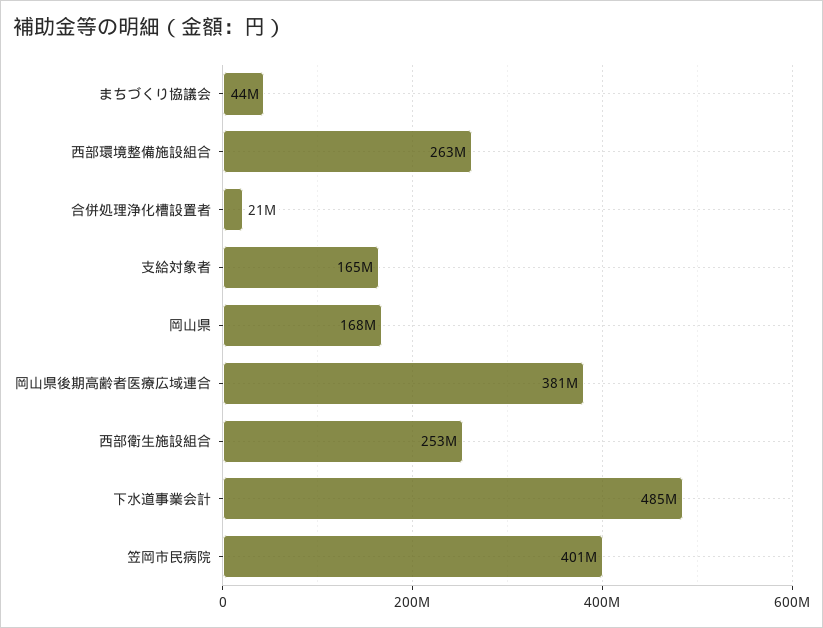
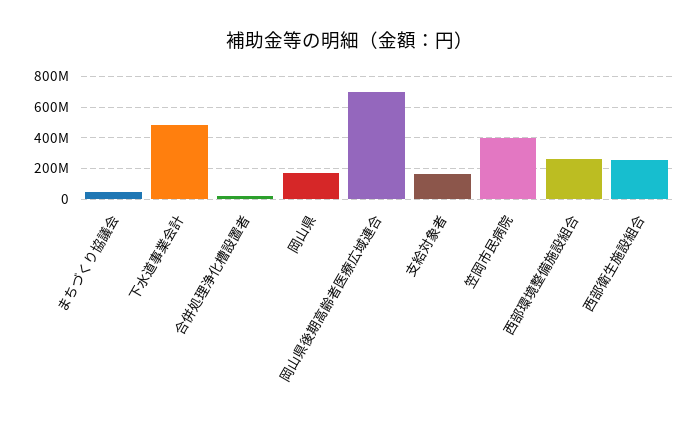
  {
    "まちづくり協議会": 44000000,
    "西部環境整備施設組合": 263000000,
    "合併処理浄化槽設置者": 21000000,
    "支給対象者": 165000000,
    "岡山県": 168000000,
-   "岡山県後期高齢者医療広域連合": 381000000,
+   "岡山県後期高齢者医療広域連合": 700000000,
    "西部衛生施設組合": 253000000,
    "下水道事業会計": 485000000,
    "笠岡市民病院": 401000000
  }

